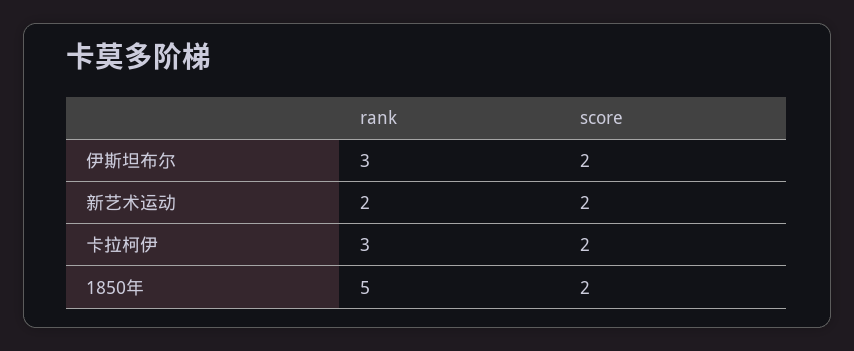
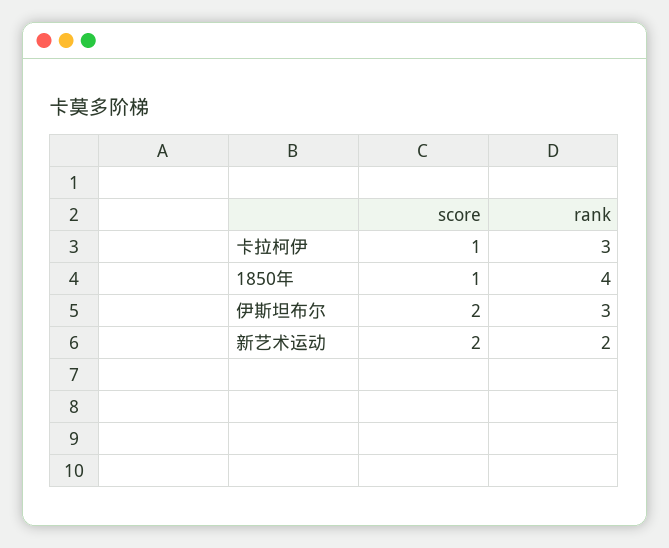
  {
    "rank": {
      "伊斯坦布尔": 3,
      "新艺术运动": 2,
      "卡拉柯伊": 3,
-     "1850年": 5
+     "1850年": 4
    },
    "score": {
      "伊斯坦布尔": 2,
      "新艺术运动": 2,
-     "卡拉柯伊": 2,
+     "卡拉柯伊": 1,
-     "1850年": 2
+     "1850年": 1
    }
  }

